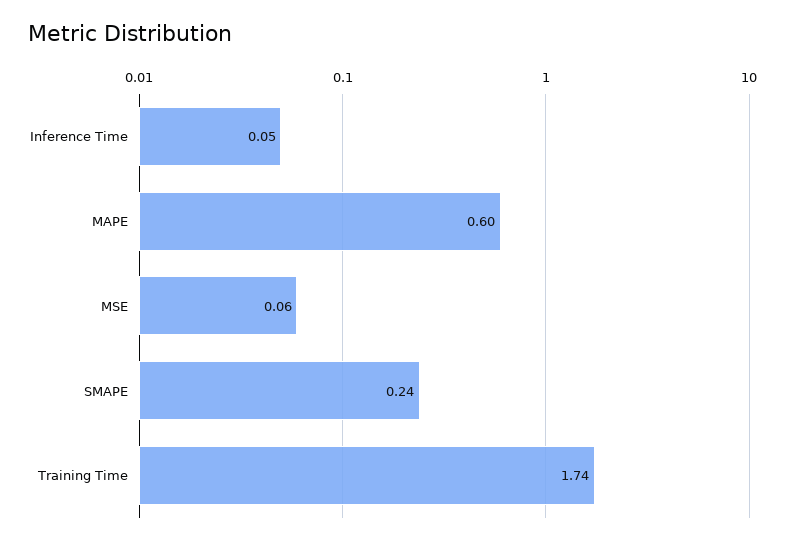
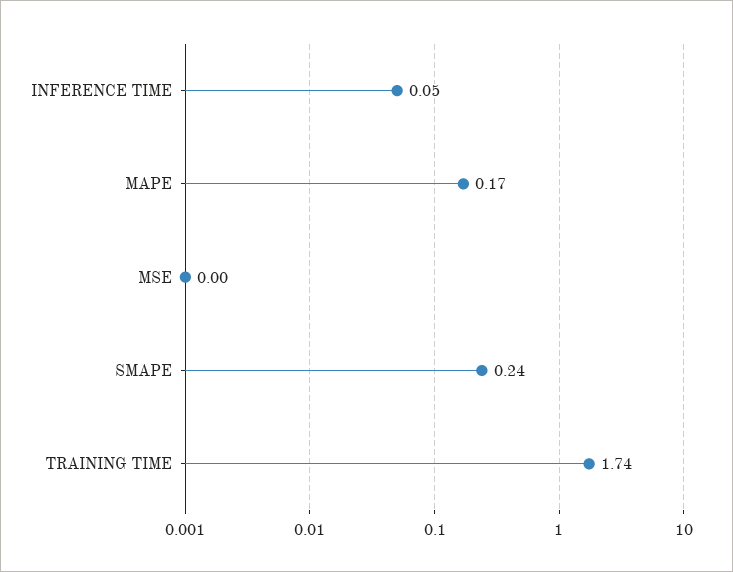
  {
    "Inference Time": 0.05,
-   "MAPE": 0.6,
+   "MAPE": 0.17,
-   "MSE": 0.06,
+   "MSE": 0,
    "SMAPE": 0.24,
    "Training Time": 1.74
  }

